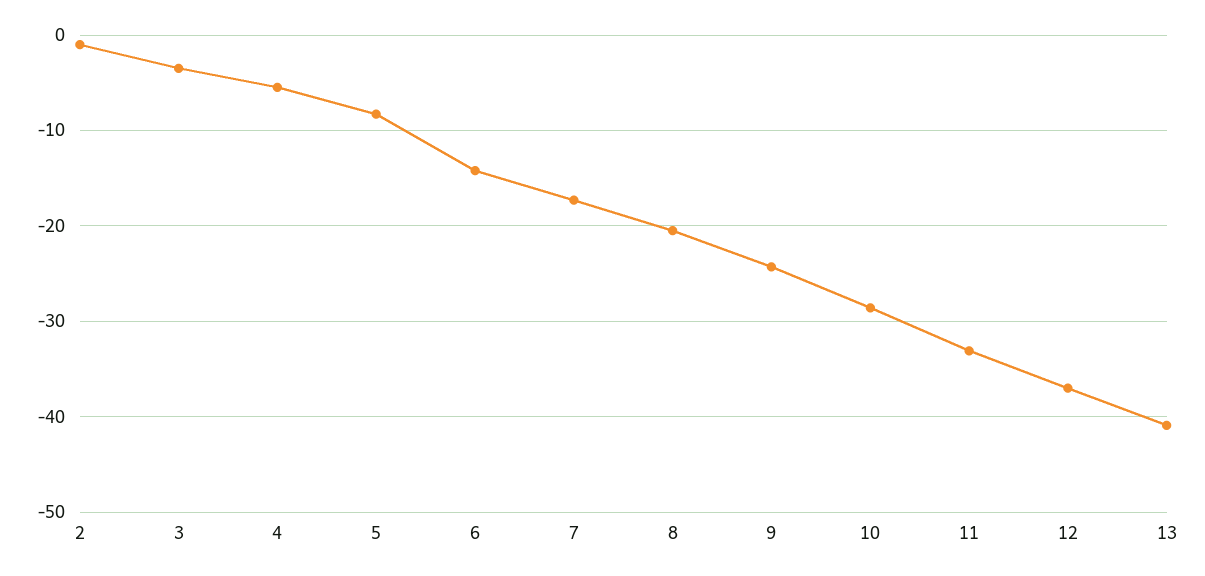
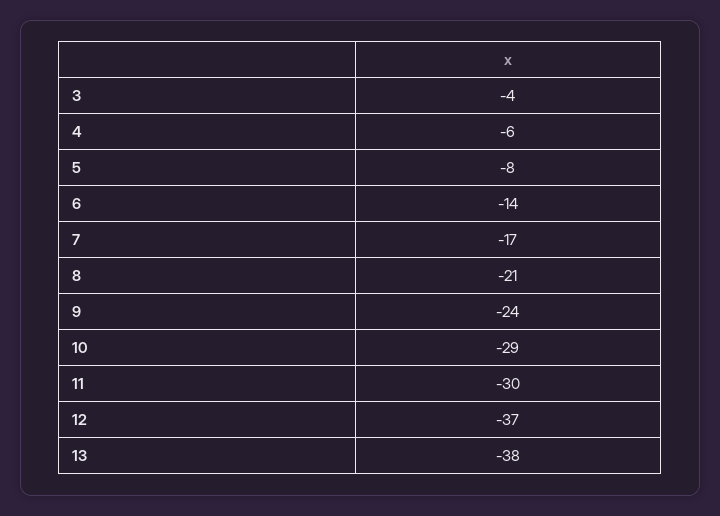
  {
-   "2": -1,
    "3": -4,
    "4": -6,
    "5": -8,
    "6": -14,
    "7": -17,
    "8": -21,
    "9": -24,
    "10": -29,
-   "11": -33,
+   "11": -30,
    "12": -37,
-   "13": -41
+   "13": -38
  }

